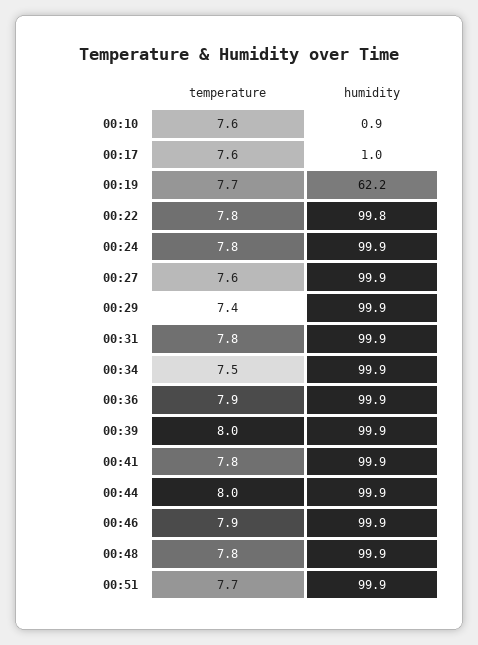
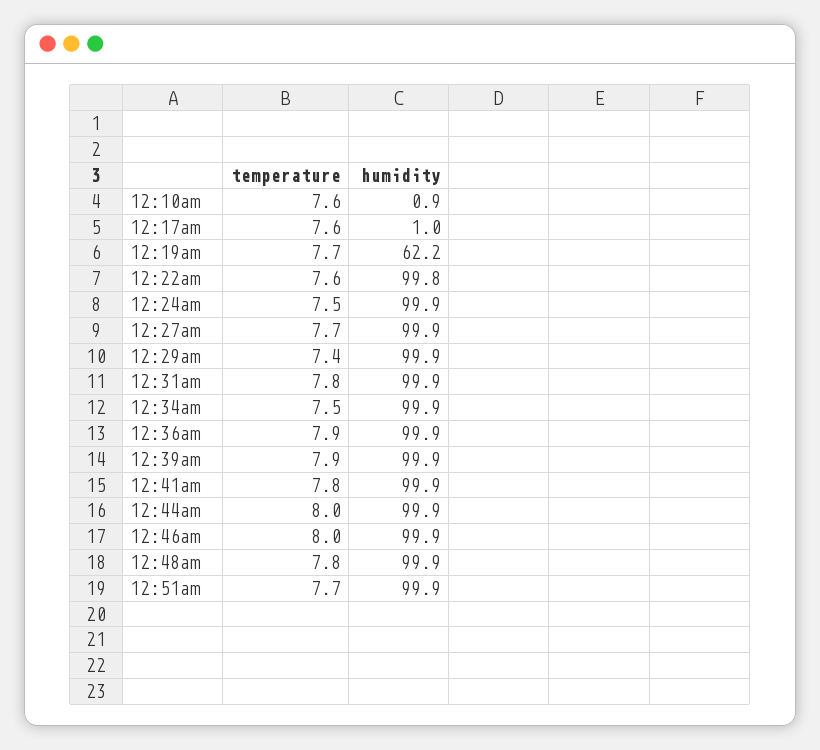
  {
    "temperature": {
      "00:10": 7.6,
      "00:17": 7.6,
      "00:19": 7.7,
-     "00:22": 7.8,
+     "00:22": 7.6,
-     "00:24": 7.8,
+     "00:24": 7.5,
-     "00:27": 7.6,
+     "00:27": 7.7,
      "00:29": 7.4,
      "00:31": 7.8,
      "00:34": 7.5,
      "00:36": 7.9,
-     "00:39": 8,
+     "00:39": 7.9,
      "00:41": 7.8,
      "00:44": 8,
-     "00:46": 7.9,
+     "00:46": 8,
      "00:48": 7.8,
      "00:51": 7.7
    },
    "humidity": {
      "00:10": 0.9,
      "00:17": 1,
      "00:19": 62.2,
      "00:22": 99.8,
      "00:24": 99.9,
      "00:27": 99.9,
      "00:29": 99.9,
      "00:31": 99.9,
      "00:34": 99.9,
      "00:36": 99.9,
      "00:39": 99.9,
      "00:41": 99.9,
      "00:44": 99.9,
      "00:46": 99.9,
      "00:48": 99.9,
      "00:51": 99.9
    }
  }

